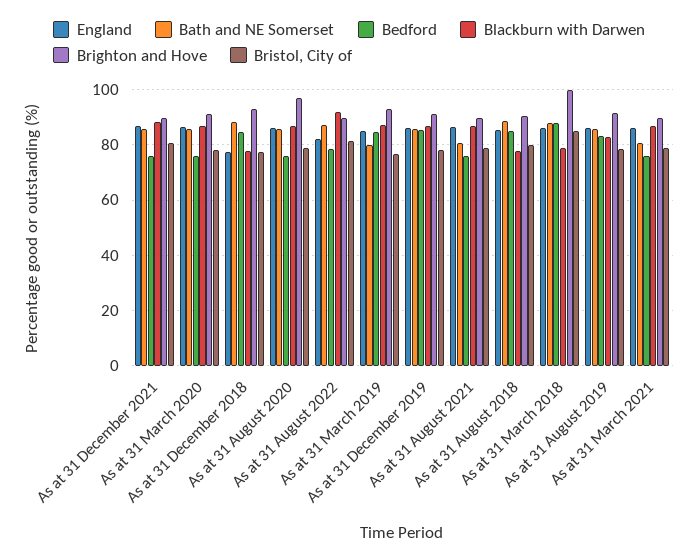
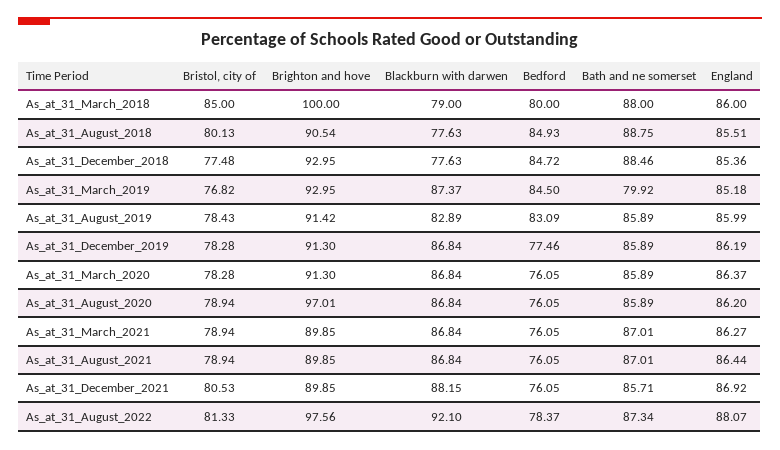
  {
    "England": {
      "As at 31 December 2021": 86.92,
      "As at 31 March 2020": 86.37,
-     "As at 31 December 2018": 77.5,
+     "As at 31 December 2018": 85.36,
      "As at 31 August 2020": 86.2,
-     "As at 31 August 2022": 82.5,
+     "As at 31 August 2022": 88.07,
      "As at 31 March 2019": 85.18,
      "As at 31 December 2019": 86.19,
      "As at 31 August 2021": 86.44,
      "As at 31 August 2018": 85.51,
      "As at 31 March 2018": 86,
      "As at 31 August 2019": 85.99,
      "As at 31 March 2021": 86.27
    },
    "Bath and NE Somerset": {
      "As at 31 December 2021": 85.71,
      "As at 31 March 2020": 85.89,
      "As at 31 December 2018": 88.46,
      "As at 31 August 2020": 85.89,
      "As at 31 August 2022": 87.34,
      "As at 31 March 2019": 79.92,
      "As at 31 December 2019": 85.89,
-     "As at 31 August 2021": 80,
+     "As at 31 August 2021": 87.01,
      "As at 31 August 2018": 88.75,
      "As at 31 March 2018": 88,
      "As at 31 August 2019": 85.89,
-     "As at 31 March 2021": 80
+     "As at 31 March 2021": 87.01
    },
    "Bedford": {
      "As at 31 December 2021": 76.05,
      "As at 31 March 2020": 76.05,
      "As at 31 December 2018": 84.72,
      "As at 31 August 2020": 76.05,
      "As at 31 August 2022": 78.37,
      "As at 31 March 2019": 84.5,
-     "As at 31 December 2019": 85,
+     "As at 31 December 2019": 77.46,
      "As at 31 August 2021": 76.05,
      "As at 31 August 2018": 84.93,
-     "As at 31 March 2018": 87.5,
+     "As at 31 March 2018": 80,
      "As at 31 August 2019": 83.09,
      "As at 31 March 2021": 76.05
    },
    "Blackburn with Darwen": {
      "As at 31 December 2021": 88.15,
      "As at 31 March 2020": 86.84,
      "As at 31 December 2018": 77.63,
      "As at 31 August 2020": 86.84,
      "As at 31 August 2022": 92.1,
      "As at 31 March 2019": 87.37,
      "As at 31 December 2019": 86.84,
      "As at 31 August 2021": 86.84,
      "As at 31 August 2018": 77.63,
      "As at 31 March 2018": 79,
      "As at 31 August 2019": 82.89,
      "As at 31 March 2021": 86.84
    },
    "Brighton and Hove": {
      "As at 31 December 2021": 89.85,
      "As at 31 March 2020": 91.3,
      "As at 31 December 2018": 92.95,
      "As at 31 August 2020": 97.01,
-     "As at 31 August 2022": 90,
+     "As at 31 August 2022": 97.56,
      "As at 31 March 2019": 92.95,
      "As at 31 December 2019": 91.3,
      "As at 31 August 2021": 89.85,
      "As at 31 August 2018": 90.54,
      "As at 31 March 2018": 100,
      "As at 31 August 2019": 91.42,
      "As at 31 March 2021": 89.85
    },
    "Bristol, City of": {
      "As at 31 December 2021": 80.53,
      "As at 31 March 2020": 78.28,
      "As at 31 December 2018": 77.48,
      "As at 31 August 2020": 78.94,
      "As at 31 August 2022": 81.33,
      "As at 31 March 2019": 76.82,
      "As at 31 December 2019": 78.28,
      "As at 31 August 2021": 78.94,
      "As at 31 August 2018": 80.13,
      "As at 31 March 2018": 85,
      "As at 31 August 2019": 78.43,
      "As at 31 March 2021": 78.94
    }
  }

